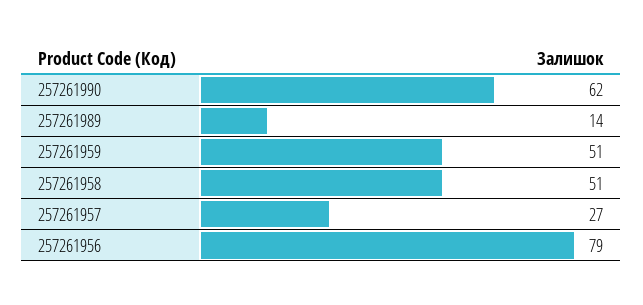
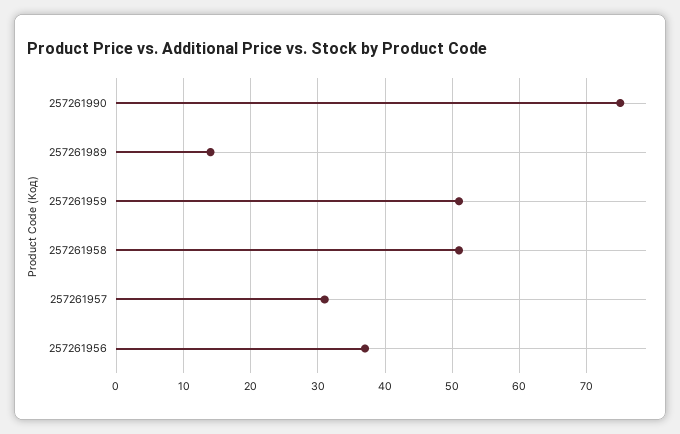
  {
-   "257261990": 62,
+   "257261990": 75,
    "257261989": 14,
    "257261959": 51,
    "257261958": 51,
-   "257261957": 27,
+   "257261957": 31,
-   "257261956": 79
+   "257261956": 37
  }

